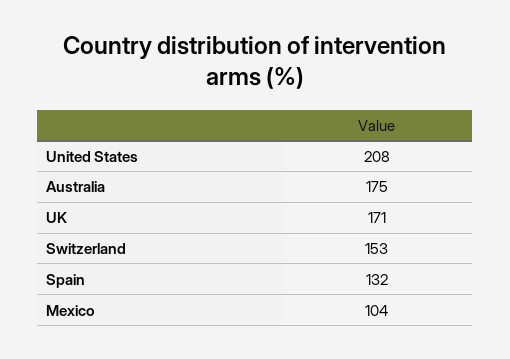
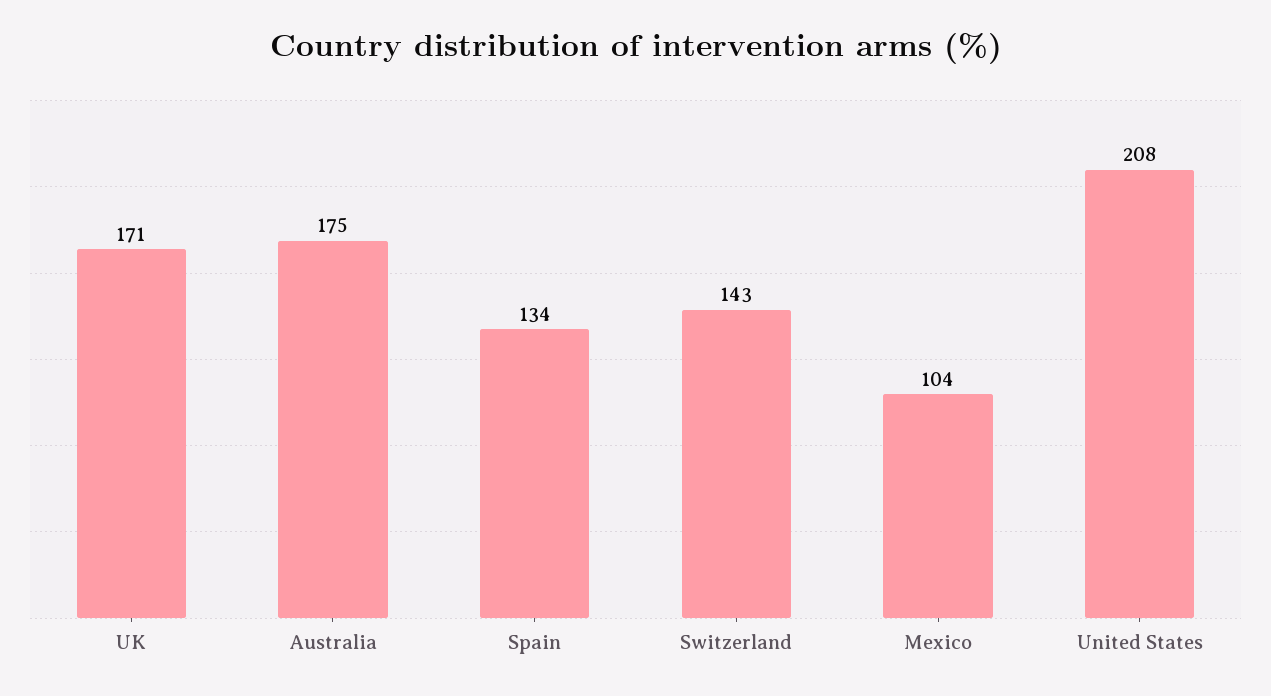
  {
    "United States": 208,
    "Australia": 175,
    "UK": 171,
-   "Switzerland": 153,
+   "Switzerland": 143,
-   "Spain": 132,
+   "Spain": 134,
    "Mexico": 104
  }

